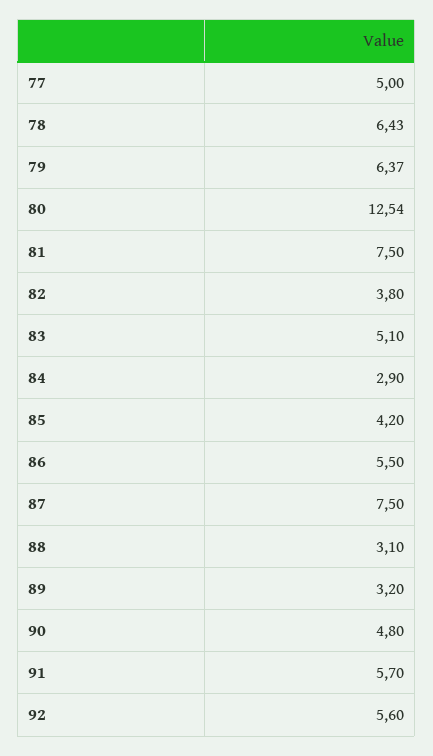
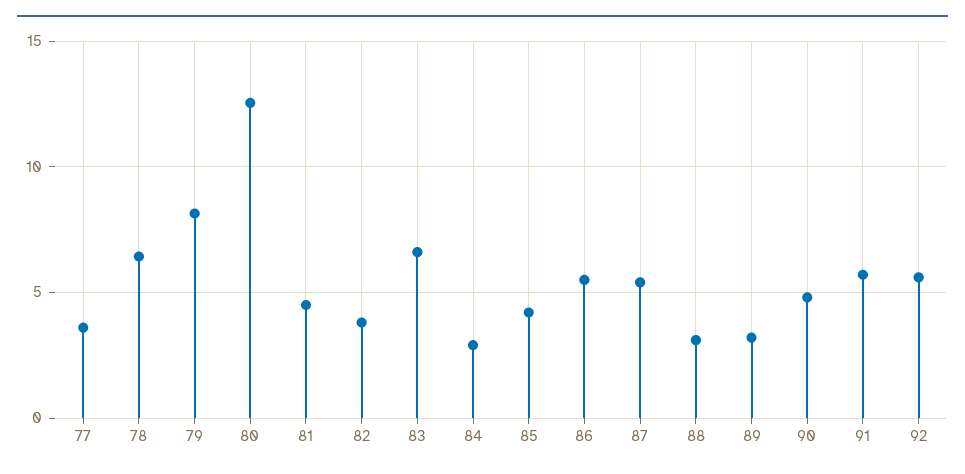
  {
-   "77": 5,
+   "77": 3.5,
    "78": 6.43,
-   "79": 6.37,
+   "79": 8,
    "80": 12.54,
-   "81": 7.5,
+   "81": 4.5,
    "82": 3.8,
-   "83": 5.1,
+   "83": 6.5,
    "84": 2.9,
    "85": 4.2,
    "86": 5.5,
-   "87": 7.5,
+   "87": 5.5,
    "88": 3.1,
    "89": 3.2,
    "90": 4.8,
    "91": 5.7,
    "92": 5.6
  }

